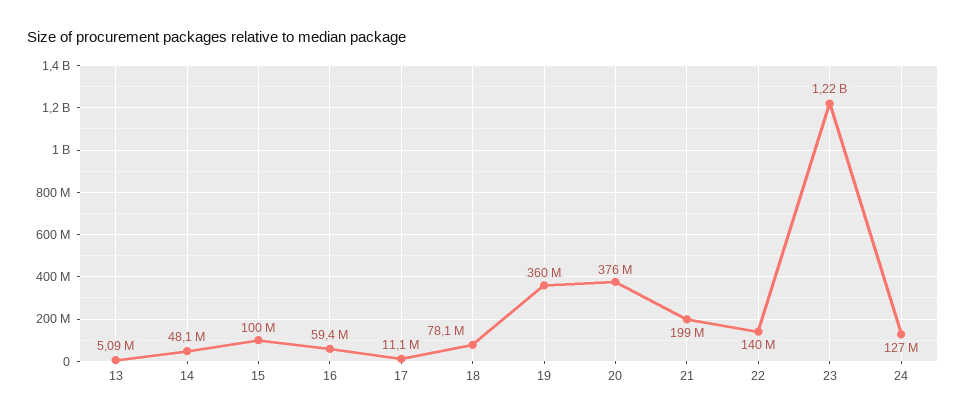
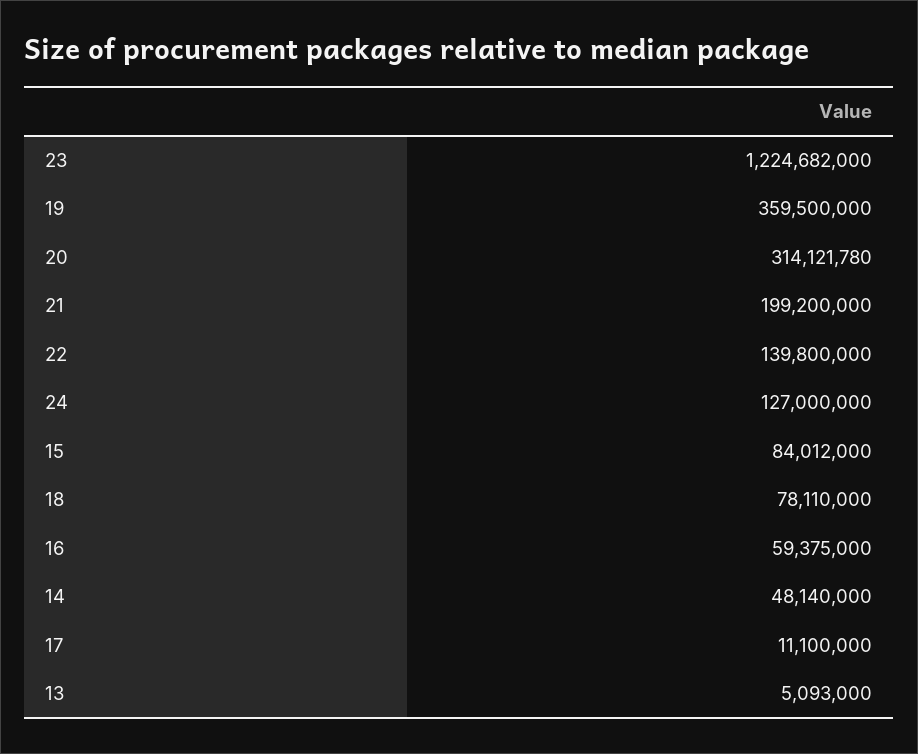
  {
    "13": 5093000,
    "14": 48140000,
-   "15": 100000000,
+   "15": 84012000,
    "16": 59375000,
    "17": 11100000,
    "18": 78110000,
    "19": 359500000,
-   "20": 376000000,
+   "20": 314121780,
    "21": 199200000,
    "22": 139800000,
    "23": 1224682000,
    "24": 127000000
  }

